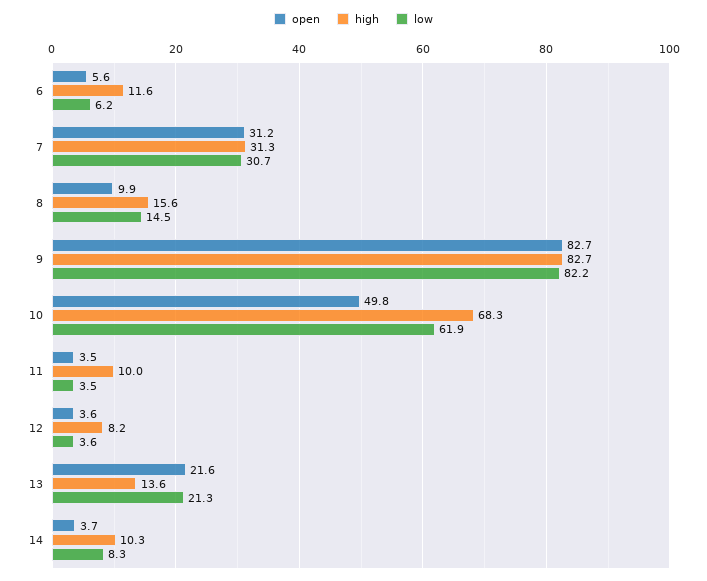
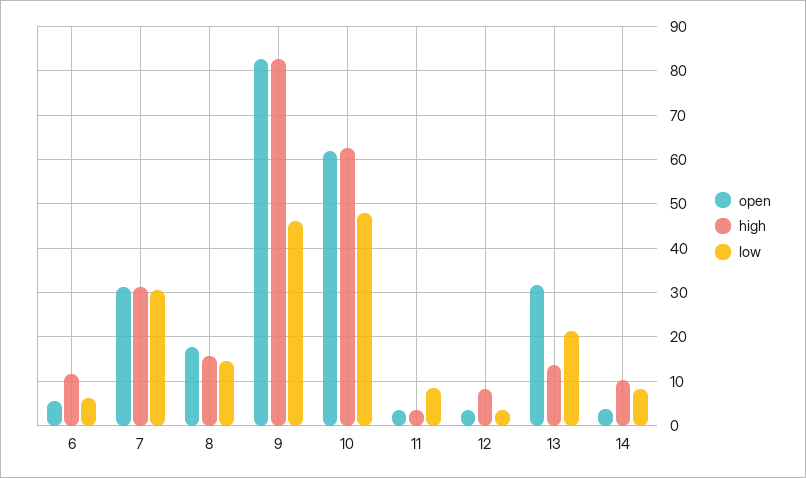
  {
    "open": {
      "6": 5.6,
      "7": 31.2,
-     "8": 9.9,
+     "8": 18,
      "9": 82.7,
-     "10": 49.8,
+     "10": 62,
      "11": 3.5,
      "12": 3.6,
-     "13": 21.6,
+     "13": 32,
      "14": 3.7
    },
    "high": {
      "6": 11.6,
      "7": 31.3,
      "8": 15.6,
      "9": 82.7,
-     "10": 68.3,
+     "10": 62,
-     "11": 10,
+     "11": 4,
      "12": 8.2,
      "13": 13.6,
      "14": 10.3
    },
    "low": {
      "6": 6.2,
      "7": 30.7,
      "8": 14.5,
-     "9": 82.2,
+     "9": 46,
-     "10": 61.9,
+     "10": 48,
-     "11": 3.5,
+     "11": 8,
      "12": 3.6,
      "13": 21.3,
      "14": 8.3
    }
  }

